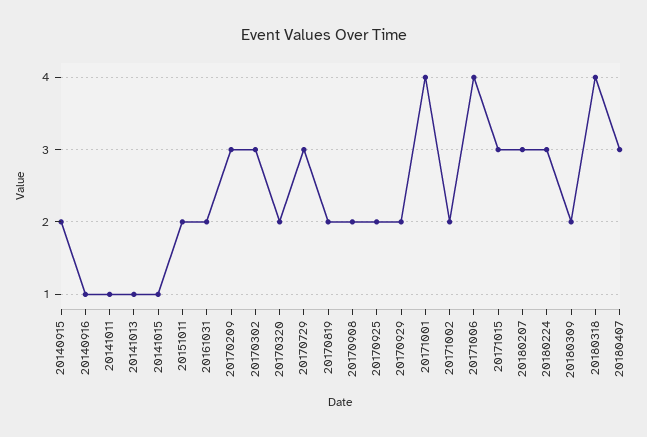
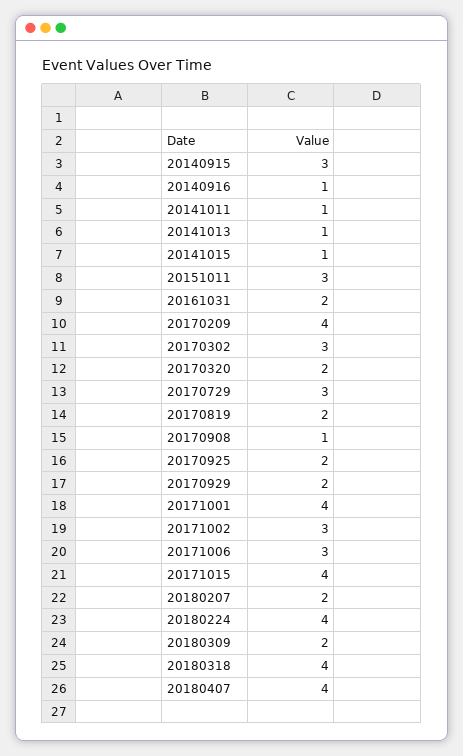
  {
-   "20140915": 2,
+   "20140915": 3,
    "20140916": 1,
    "20141011": 1,
    "20141013": 1,
    "20141015": 1,
-   "20151011": 2,
+   "20151011": 3,
    "20161031": 2,
-   "20170209": 3,
+   "20170209": 4,
    "20170302": 3,
    "20170320": 2,
    "20170729": 3,
    "20170819": 2,
-   "20170908": 2,
+   "20170908": 1,
    "20170925": 2,
    "20170929": 2,
    "20171001": 4,
-   "20171002": 2,
+   "20171002": 3,
-   "20171006": 4,
+   "20171006": 3,
-   "20171015": 3,
+   "20171015": 4,
-   "20180207": 3,
+   "20180207": 2,
-   "20180224": 3,
+   "20180224": 4,
    "20180309": 2,
    "20180318": 4,
-   "20180407": 3
+   "20180407": 4
  }

